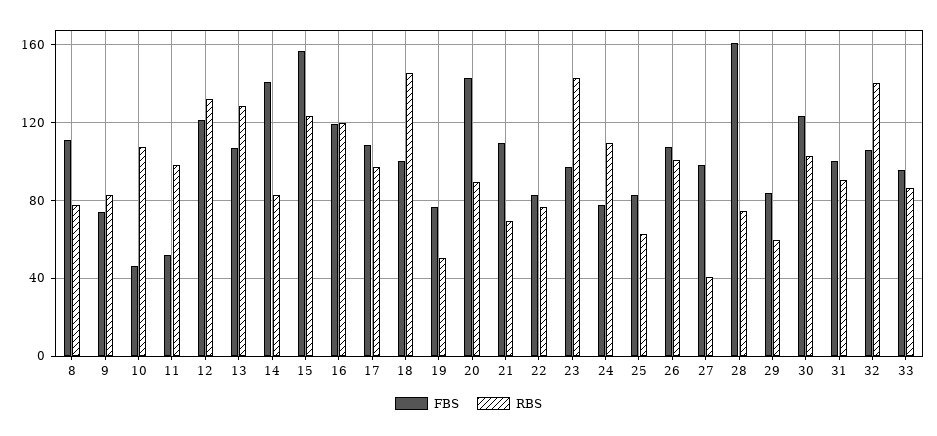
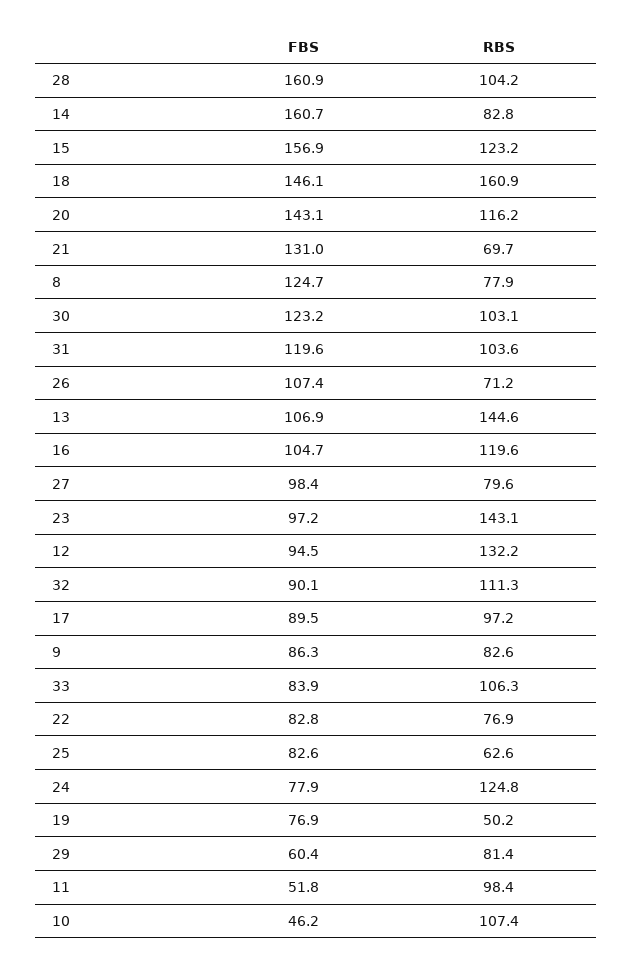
  {
    "FBS": {
-     "8": 110,
+     "8": 124.7,
-     "9": 75,
+     "9": 86.3,
      "10": 46.2,
      "11": 51.8,
-     "12": 120,
+     "12": 94.5,
      "13": 106.9,
-     "14": 140,
+     "14": 160.7,
      "15": 156.9,
-     "16": 120,
+     "16": 104.7,
-     "17": 110,
+     "17": 89.5,
-     "18": 100,
+     "18": 146.1,
      "19": 76.9,
      "20": 143.1,
-     "21": 110,
+     "21": 131,
      "22": 82.8,
      "23": 97.2,
      "24": 77.9,
      "25": 82.6,
      "26": 107.4,
      "27": 98.4,
      "28": 160.9,
-     "29": 85,
+     "29": 60.4,
      "30": 123.2,
-     "31": 100,
+     "31": 119.6,
-     "32": 105,
+     "32": 90.1,
-     "33": 95
+     "33": 83.9
    },
    "RBS": {
      "8": 77.9,
      "9": 82.6,
      "10": 107.4,
      "11": 98.4,
      "12": 132.2,
-     "13": 130,
+     "13": 144.6,
      "14": 82.8,
      "15": 123.2,
      "16": 119.6,
      "17": 97.2,
-     "18": 145,
+     "18": 160.9,
      "19": 50.2,
-     "20": 90,
+     "20": 116.2,
      "21": 69.7,
      "22": 76.9,
      "23": 143.1,
-     "24": 110,
+     "24": 124.8,
      "25": 62.6,
-     "26": 100,
+     "26": 71.2,
-     "27": 40,
+     "27": 79.6,
-     "28": 75,
+     "28": 104.2,
-     "29": 60,
+     "29": 81.4,
      "30": 103.1,
-     "31": 90,
+     "31": 103.6,
-     "32": 140,
+     "32": 111.3,
-     "33": 85
+     "33": 106.3
    }
  }

